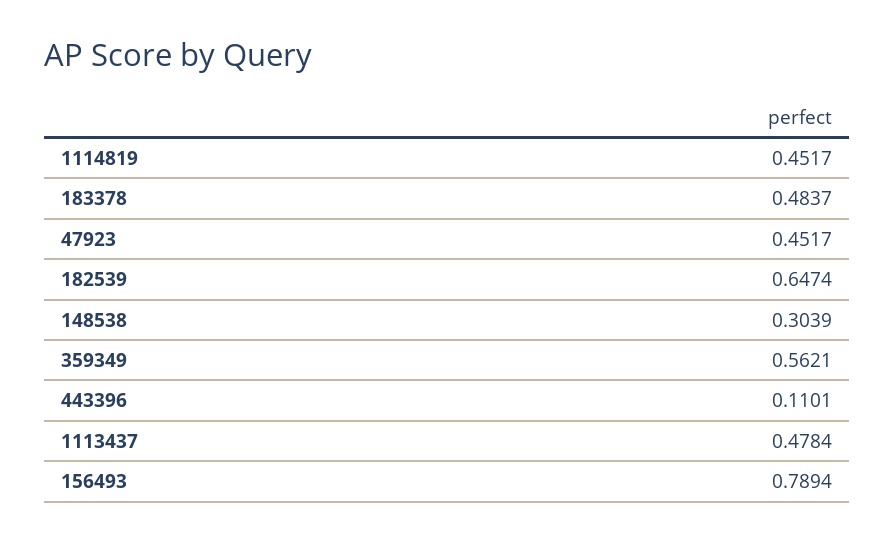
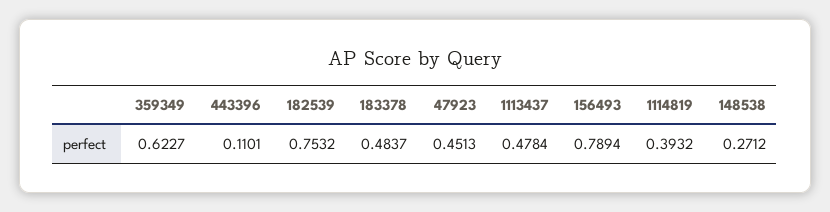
  {
-   "1114819": 0.4517,
+   "1114819": 0.3932,
    "183378": 0.4837,
-   "47923": 0.4517,
+   "47923": 0.4513,
-   "182539": 0.6474,
+   "182539": 0.7532,
-   "148538": 0.3039,
+   "148538": 0.2712,
-   "359349": 0.5621,
+   "359349": 0.6227,
    "443396": 0.1101,
    "1113437": 0.4784,
    "156493": 0.7894
  }

